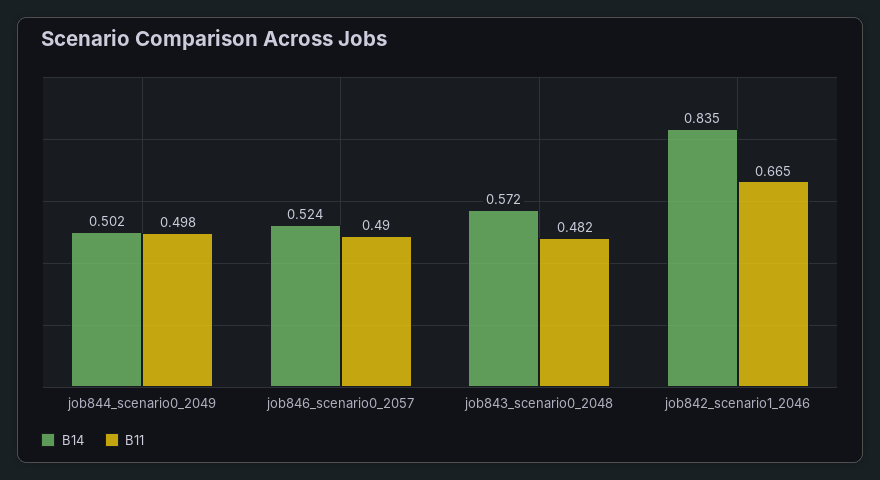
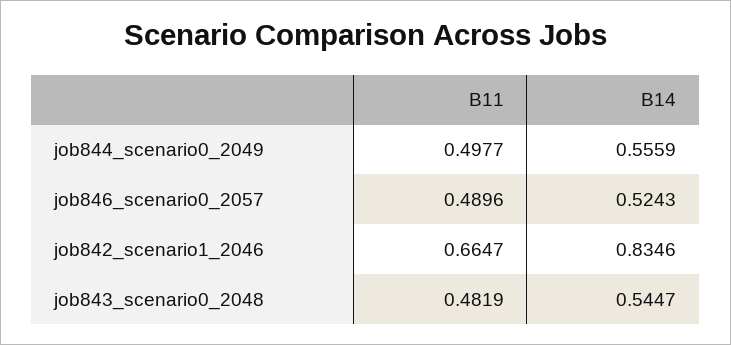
  {
    "B14": {
-     "job844_scenario0_2049": 0.502,
+     "job844_scenario0_2049": 0.5559,
      "job846_scenario0_2057": 0.5243,
-     "job843_scenario0_2048": 0.572,
+     "job843_scenario0_2048": 0.5447,
      "job842_scenario1_2046": 0.8346
    },
    "B11": {
      "job844_scenario0_2049": 0.4977,
      "job846_scenario0_2057": 0.4896,
      "job843_scenario0_2048": 0.4819,
      "job842_scenario1_2046": 0.6647
    }
  }

